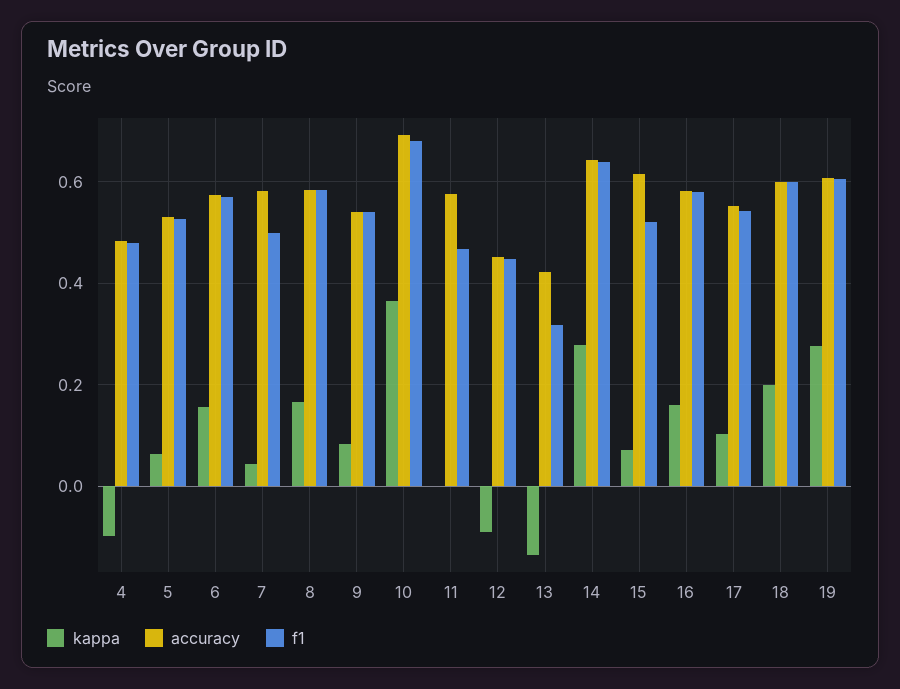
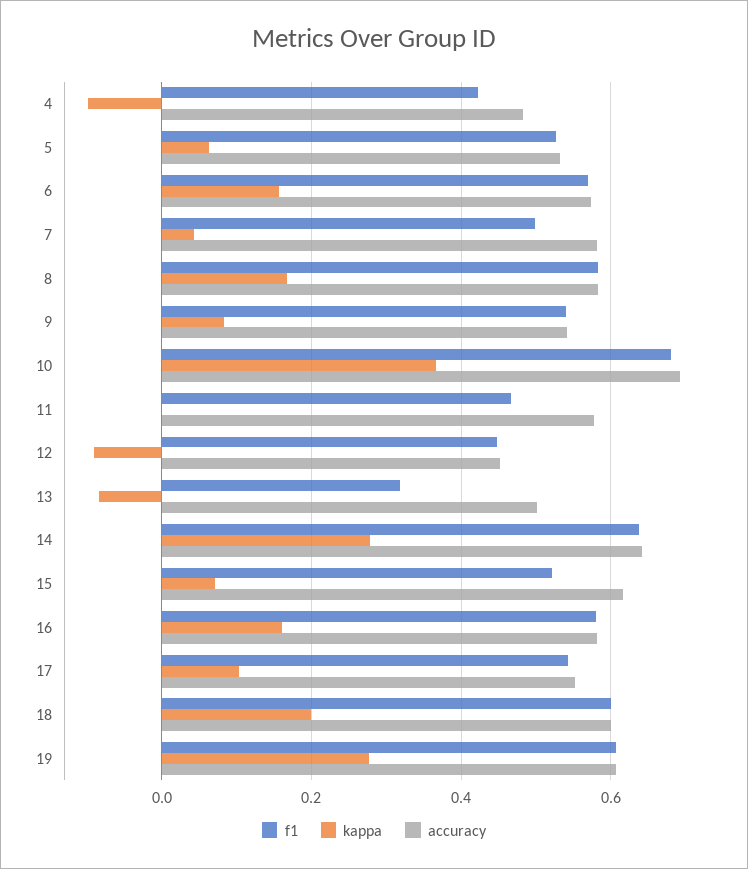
  {
    "kappa": {
      "4": -0.1,
      "5": 0.06,
      "6": 0.16,
      "7": 0.04,
      "8": 0.16,
      "9": 0.08,
      "10": 0.36,
      "11": 0,
      "12": -0.1,
-     "13": -0.14,
+     "13": -0.08,
      "14": 0.28,
      "15": 0.08,
      "16": 0.16,
      "17": 0.1,
      "18": 0.2,
      "19": 0.28
    },
    "accuracy": {
      "4": 0.48,
      "5": 0.54,
      "6": 0.58,
      "7": 0.58,
      "8": 0.58,
      "9": 0.54,
      "10": 0.7,
      "11": 0.58,
      "12": 0.46,
-     "13": 0.42,
+     "13": 0.5,
      "14": 0.64,
      "15": 0.62,
      "16": 0.58,
      "17": 0.56,
      "18": 0.6,
      "19": 0.6
    },
    "f1": {
-     "4": 0.48,
+     "4": 0.42,
      "5": 0.52,
      "6": 0.56,
      "7": 0.5,
      "8": 0.58,
      "9": 0.54,
      "10": 0.68,
      "11": 0.46,
      "12": 0.44,
      "13": 0.32,
      "14": 0.64,
      "15": 0.52,
      "16": 0.58,
      "17": 0.54,
      "18": 0.6,
      "19": 0.6
    }
  }

